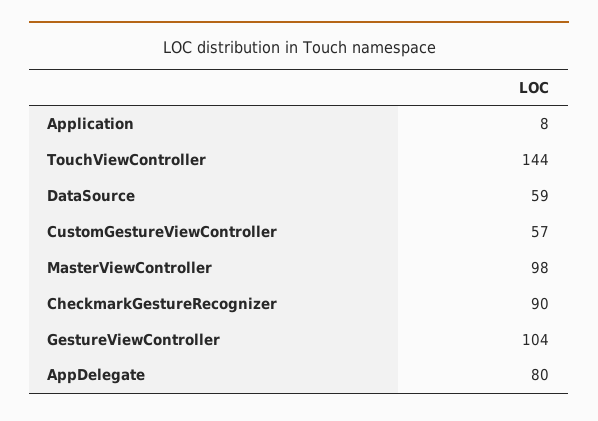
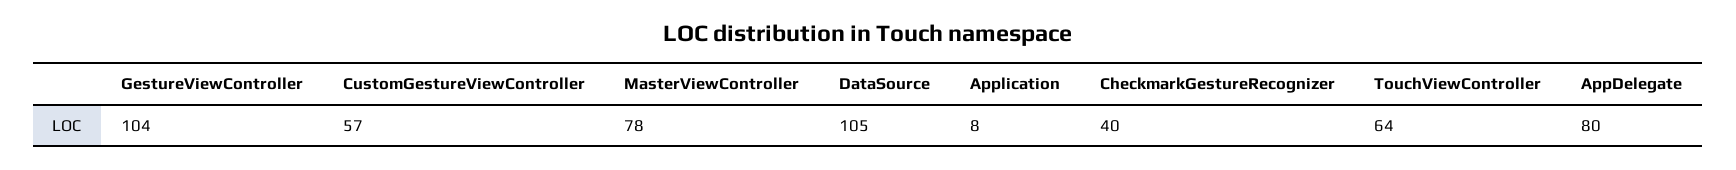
  {
    "Application": 8,
-   "TouchViewController": 144,
+   "TouchViewController": 64,
-   "DataSource": 59,
+   "DataSource": 105,
    "CustomGestureViewController": 57,
-   "MasterViewController": 98,
+   "MasterViewController": 78,
-   "CheckmarkGestureRecognizer": 90,
+   "CheckmarkGestureRecognizer": 40,
    "GestureViewController": 104,
    "AppDelegate": 80
  }

